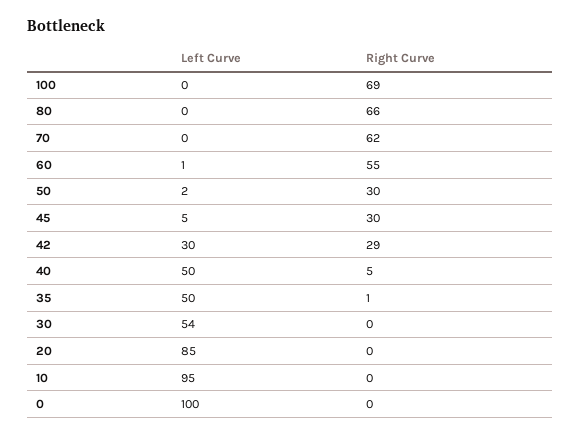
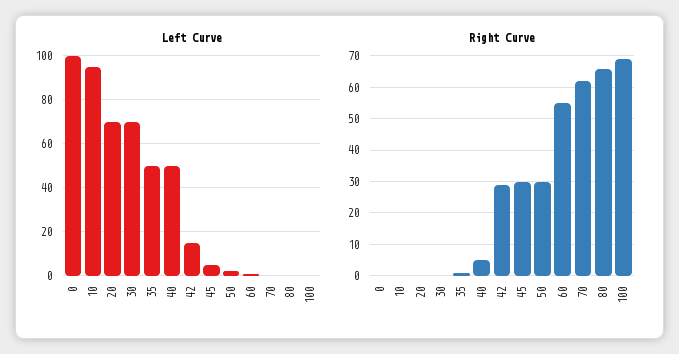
  {
    "Left Curve": {
      "100": 0,
      "80": 0,
      "70": 0,
      "60": 1,
      "50": 2,
      "45": 5,
-     "42": 30,
+     "42": 15,
      "40": 50,
      "35": 50,
-     "30": 54,
+     "30": 70,
-     "20": 85,
+     "20": 70,
      "10": 95,
      "0": 100
    },
    "Right Curve": {
      "100": 69,
      "80": 66,
      "70": 62,
      "60": 55,
      "50": 30,
      "45": 30,
      "42": 29,
      "40": 5,
      "35": 1,
      "30": 0,
      "20": 0,
      "10": 0,
      "0": 0
    }
  }

